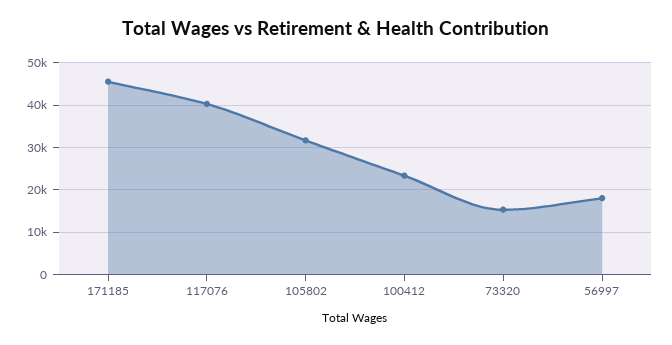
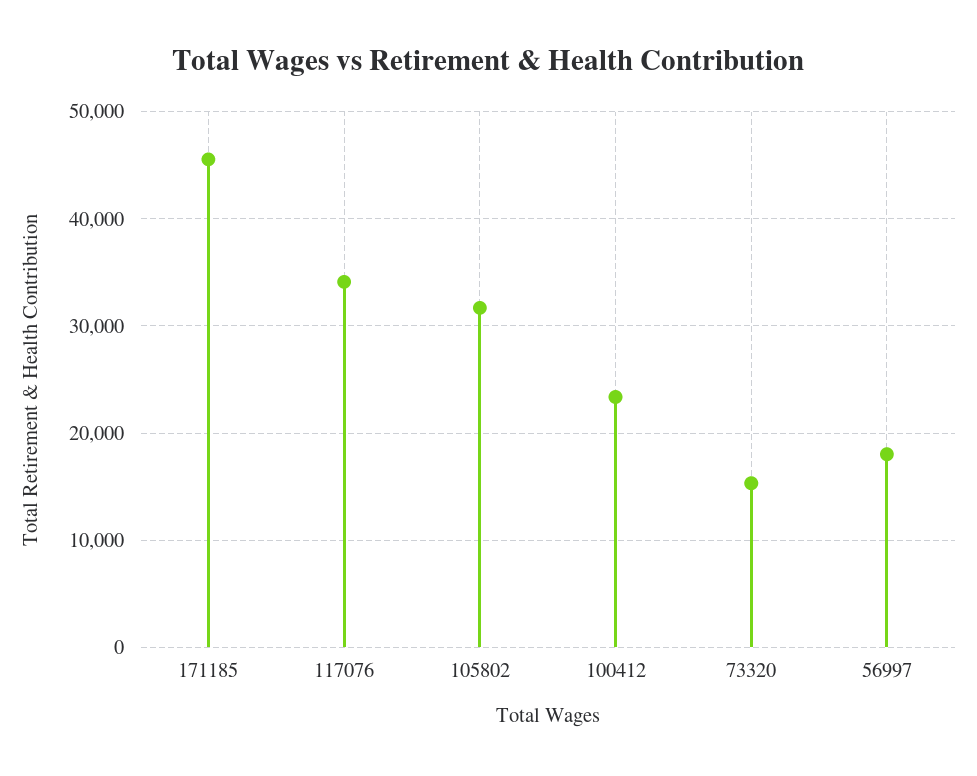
  {
    "171185": 46000,
-   "117076": 40000,
+   "117076": 34000,
    "105802": 32000,
    "100412": 23000,
    "73320": 15000,
    "56997": 18000
  }

